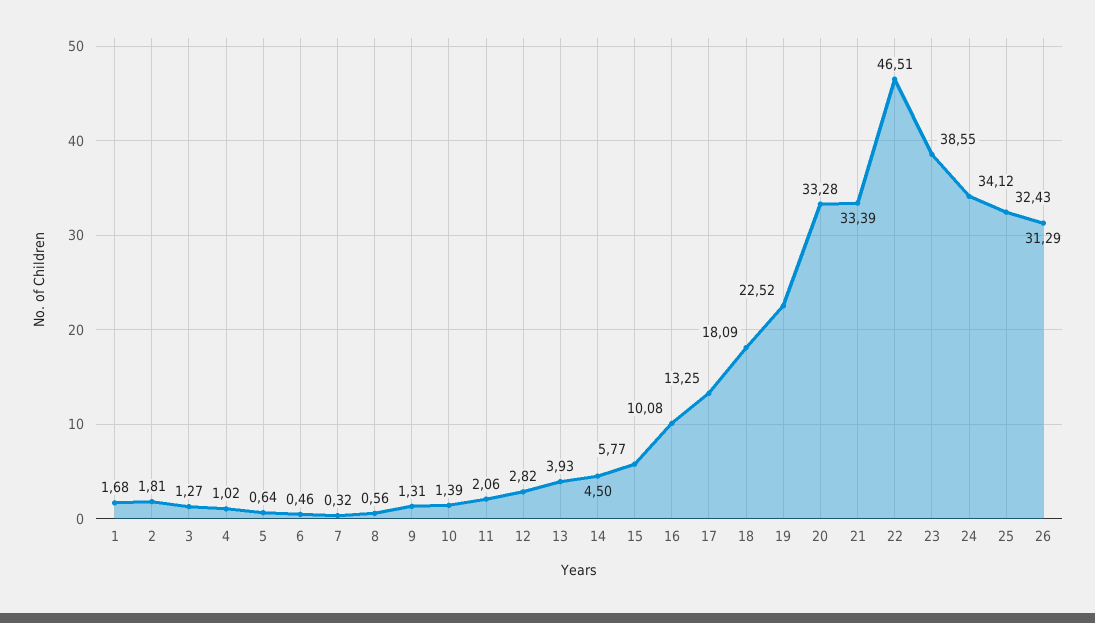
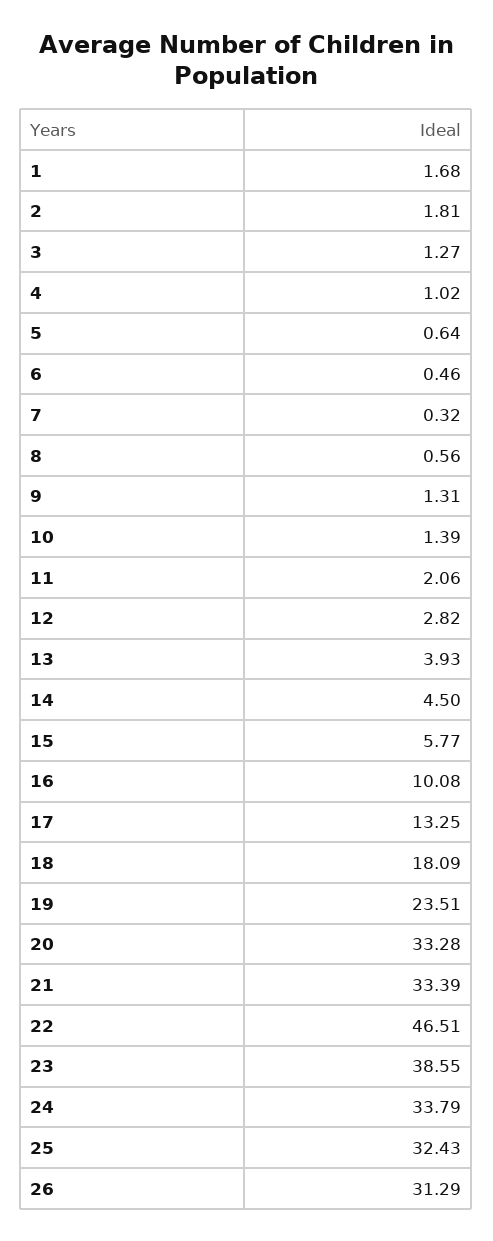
  {
    "1": 1.68,
    "2": 1.81,
    "3": 1.27,
    "4": 1.02,
    "5": 0.64,
    "6": 0.46,
    "7": 0.32,
    "8": 0.56,
    "9": 1.31,
    "10": 1.39,
    "11": 2.06,
    "12": 2.82,
    "13": 3.93,
    "14": 4.5,
    "15": 5.77,
    "16": 10.08,
    "17": 13.25,
    "18": 18.09,
-   "19": 22.52,
+   "19": 23.51,
    "20": 33.28,
    "21": 33.39,
    "22": 46.51,
    "23": 38.55,
-   "24": 34.12,
+   "24": 33.79,
    "25": 32.43,
    "26": 31.29
  }

